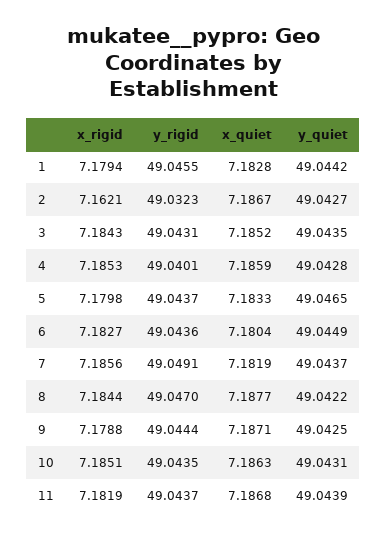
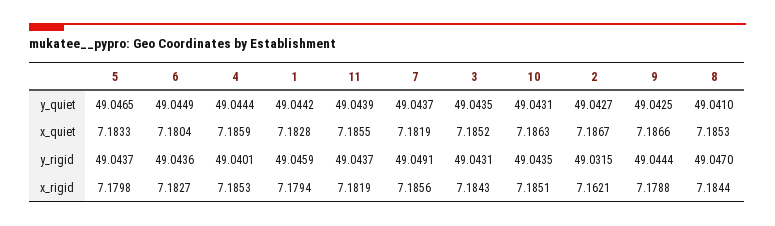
  {
    "x_rigid": {
      "1": 7.1794,
      "2": 7.1621,
      "3": 7.1843,
      "4": 7.1853,
      "5": 7.1798,
      "6": 7.1827,
      "7": 7.1856,
      "8": 7.1844,
      "9": 7.1788,
      "10": 7.1851,
      "11": 7.1819
    },
    "y_rigid": {
-     "1": 49.0455,
+     "1": 49.0459,
-     "2": 49.0323,
+     "2": 49.0315,
      "3": 49.0431,
      "4": 49.0401,
      "5": 49.0437,
      "6": 49.0436,
      "7": 49.0491,
      "8": 49.047,
      "9": 49.0444,
      "10": 49.0435,
      "11": 49.0437
    },
    "x_quiet": {
      "1": 7.1828,
      "2": 7.1867,
      "3": 7.1852,
      "4": 7.1859,
      "5": 7.1833,
      "6": 7.1804,
      "7": 7.1819,
-     "8": 7.1877,
+     "8": 7.1853,
-     "9": 7.1871,
+     "9": 7.1866,
      "10": 7.1863,
-     "11": 7.1868
+     "11": 7.1855
    },
    "y_quiet": {
      "1": 49.0442,
      "2": 49.0427,
      "3": 49.0435,
-     "4": 49.0428,
+     "4": 49.0444,
      "5": 49.0465,
      "6": 49.0449,
      "7": 49.0437,
-     "8": 49.0422,
+     "8": 49.041,
      "9": 49.0425,
      "10": 49.0431,
      "11": 49.0439
    }
  }

